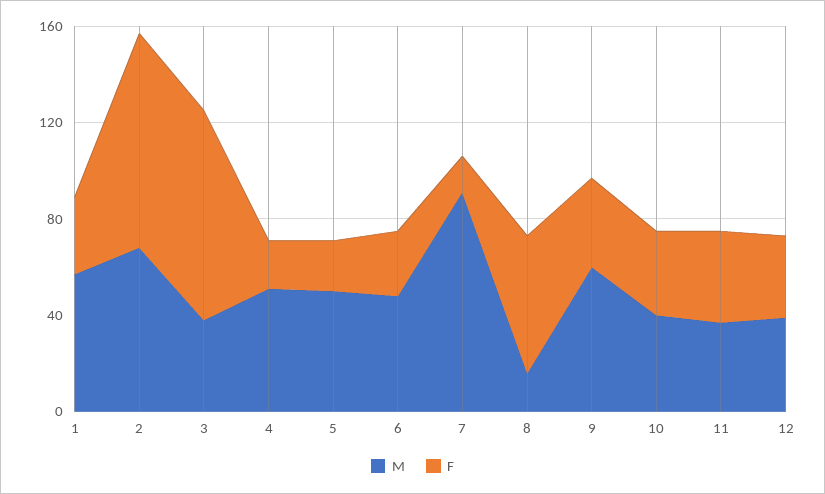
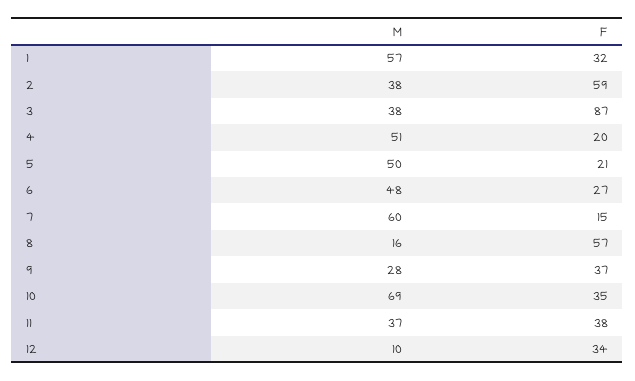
  {
    "M": {
      "1": 57,
-     "2": 70,
+     "2": 38,
      "3": 38,
      "4": 51,
      "5": 50,
      "6": 48,
-     "7": 90,
+     "7": 60,
      "8": 16,
-     "9": 60,
+     "9": 28,
-     "10": 40,
+     "10": 69,
      "11": 37,
-     "12": 40
+     "12": 10
    },
    "F": {
      "1": 32,
-     "2": 90,
+     "2": 59,
      "3": 87,
      "4": 20,
      "5": 21,
      "6": 27,
      "7": 15,
      "8": 57,
      "9": 37,
      "10": 35,
      "11": 38,
      "12": 34
    }
  }

